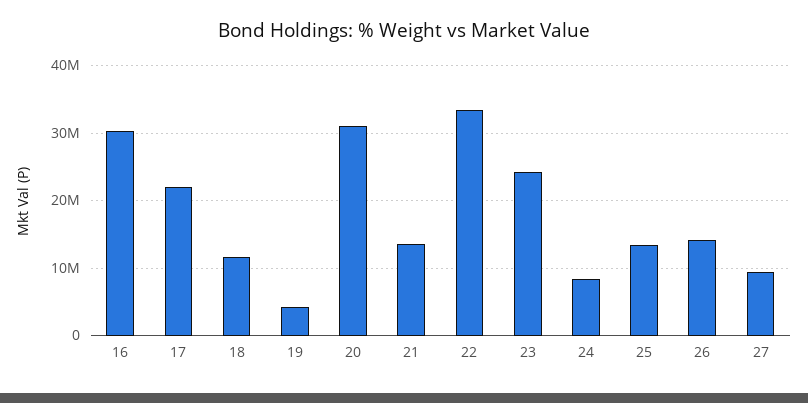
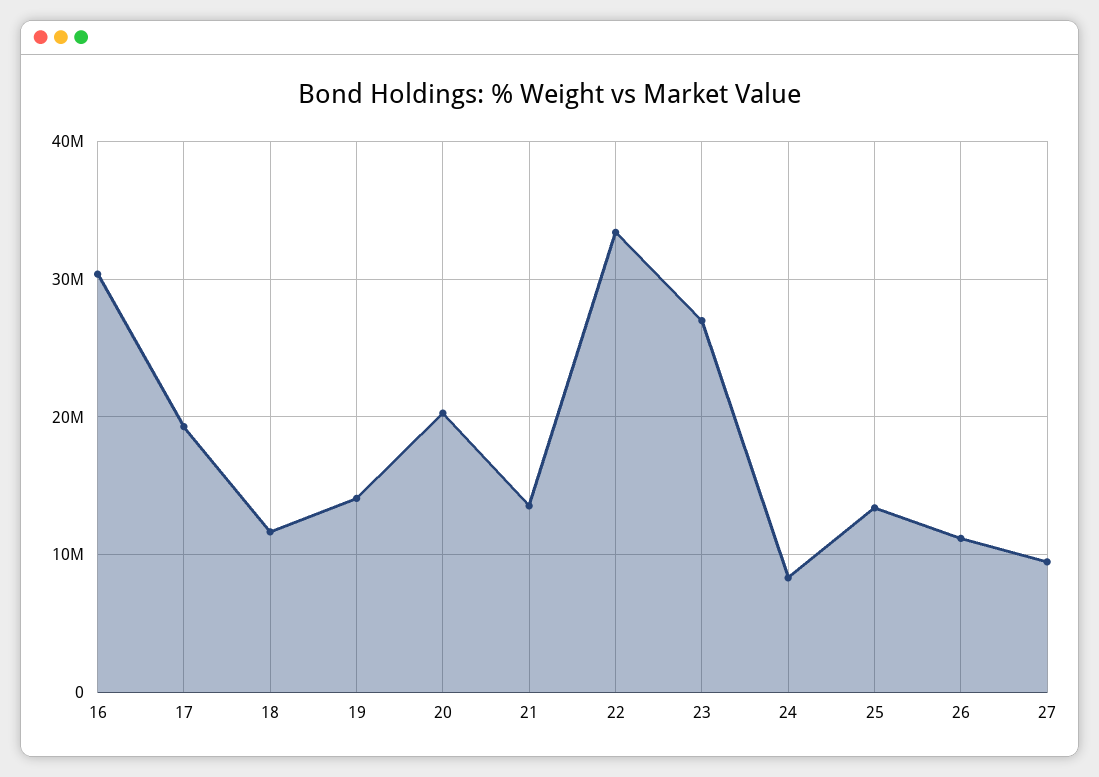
  {
    "16": 30000000,
-   "17": 22000000,
+   "17": 19000000,
    "18": 12000000,
-   "19": 4000000,
+   "19": 14000000,
-   "20": 31000000,
+   "20": 20000000,
    "21": 14000000,
    "22": 33000000,
-   "23": 24000000,
+   "23": 27000000,
    "24": 8000000,
    "25": 13000000,
-   "26": 14000000,
+   "26": 11000000,
    "27": 9000000
  }

